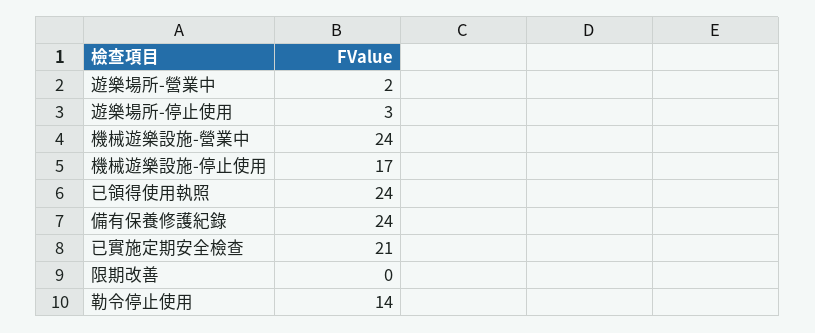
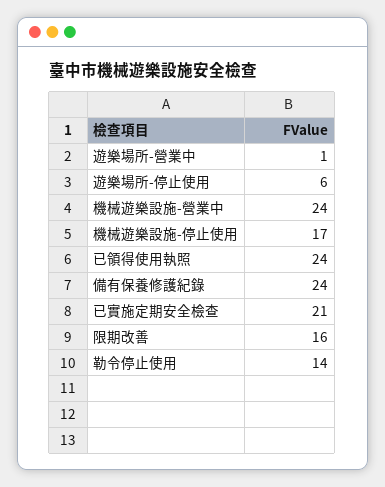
  {
-   "遊樂場所-營業中": 2,
+   "遊樂場所-營業中": 1,
-   "遊樂場所-停止使用": 3,
+   "遊樂場所-停止使用": 6,
    "機械遊樂設施-營業中": 24,
    "機械遊樂設施-停止使用": 17,
    "已領得使用執照": 24,
    "備有保養修護紀錄": 24,
    "已實施定期安全檢查": 21,
-   "限期改善": 0,
+   "限期改善": 16,
    "勒令停止使用": 14
  }

